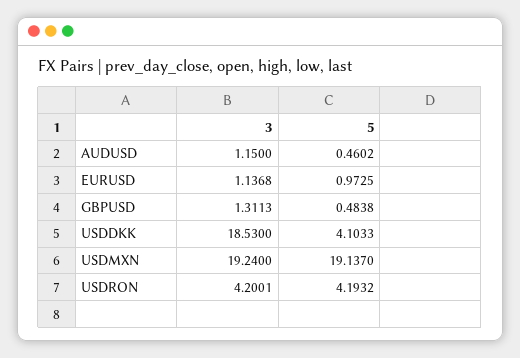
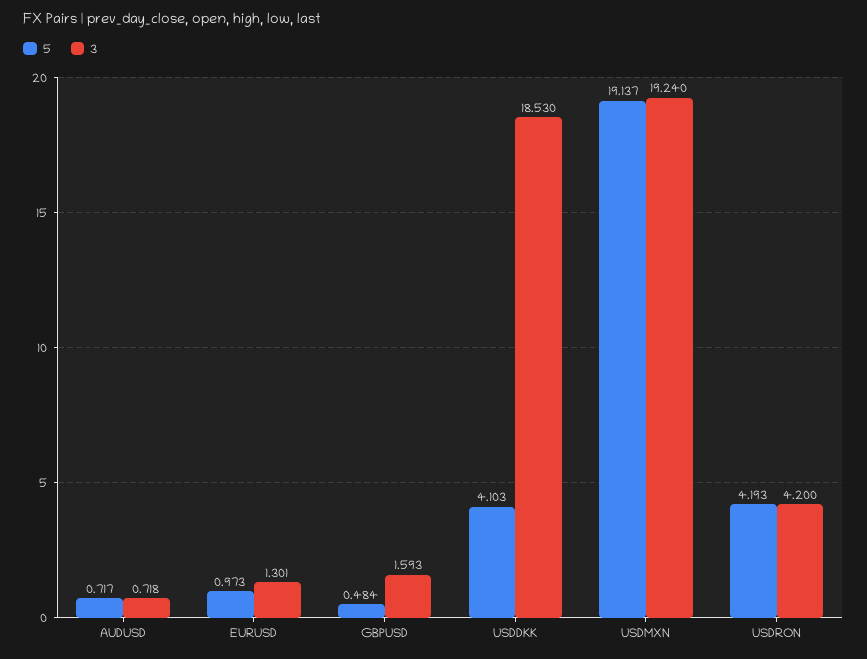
  {
    "3": {
-     "AUDUSD": 1.15,
+     "AUDUSD": 0.718,
-     "EURUSD": 1.1368,
+     "EURUSD": 1.301,
-     "GBPUSD": 1.3113,
+     "GBPUSD": 1.593,
      "USDDKK": 18.53,
      "USDMXN": 19.24,
      "USDRON": 4.2001
    },
    "5": {
-     "AUDUSD": 0.4602,
+     "AUDUSD": 0.717,
      "EURUSD": 0.9725,
      "GBPUSD": 0.4838,
      "USDDKK": 4.1033,
      "USDMXN": 19.137,
      "USDRON": 4.1932
    }
  }

